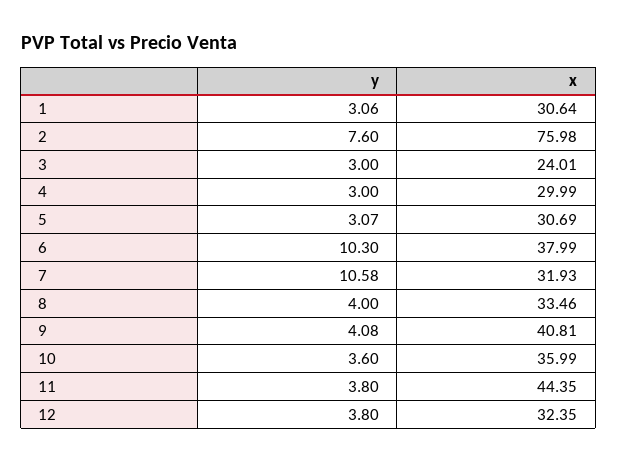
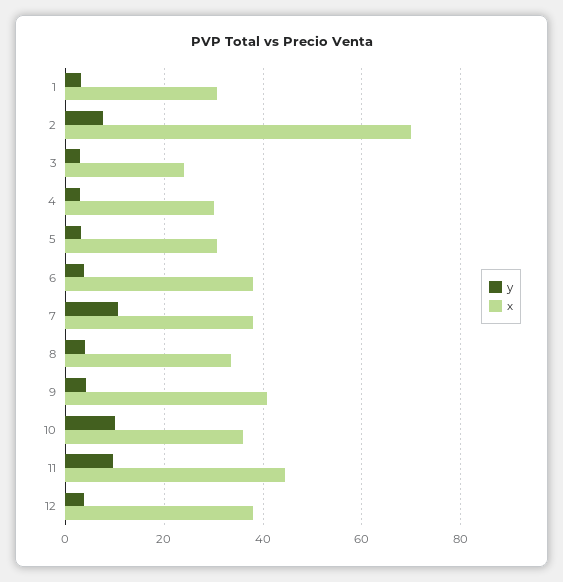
  {
    "y": {
      "1": 3.06,
      "2": 7.6,
      "3": 3,
      "4": 3,
      "5": 3.07,
-     "6": 10.3,
+     "6": 4,
      "7": 10.58,
      "8": 4,
      "9": 4.08,
-     "10": 3.6,
+     "10": 10,
-     "11": 3.8,
+     "11": 10,
      "12": 3.8
    },
    "x": {
      "1": 30.64,
-     "2": 75.98,
+     "2": 70,
      "3": 24.01,
      "4": 29.99,
      "5": 30.69,
      "6": 37.99,
-     "7": 31.93,
+     "7": 38,
      "8": 33.46,
      "9": 40.81,
      "10": 35.99,
      "11": 44.35,
-     "12": 32.35
+     "12": 38
    }
  }

